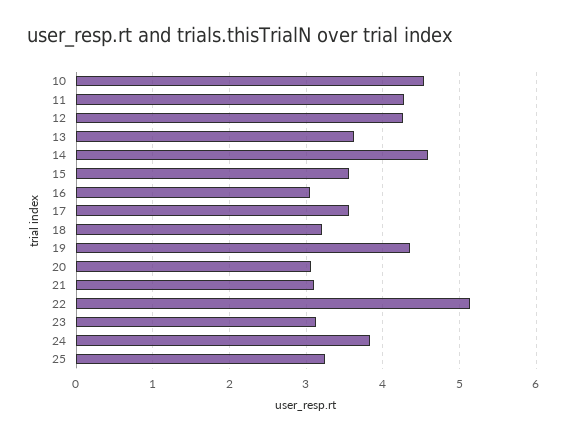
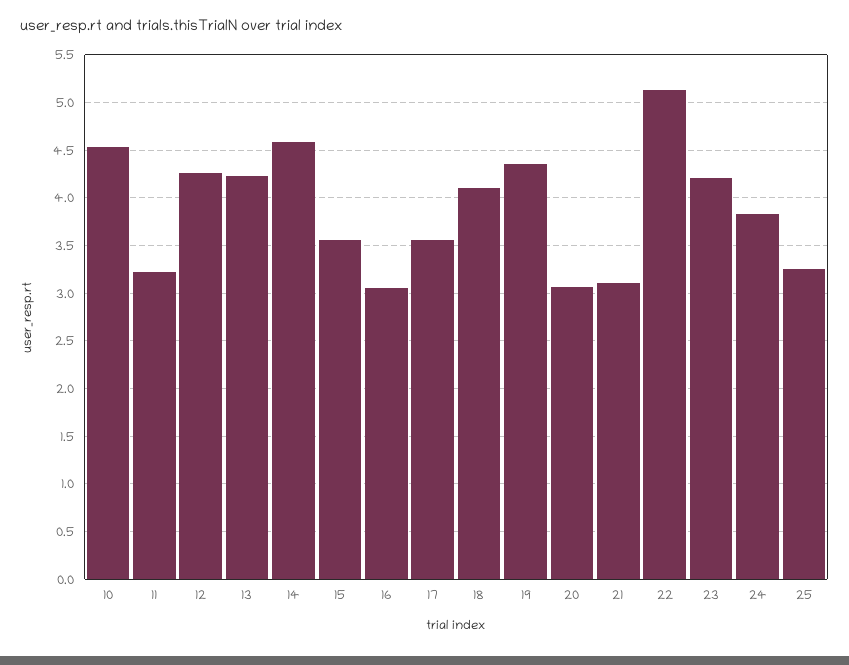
  {
    "10": 4.5,
-   "11": 4.3,
+   "11": 3.2,
    "12": 4.3,
-   "13": 3.6,
+   "13": 4.2,
    "14": 4.6,
    "15": 3.6,
    "16": 3.1,
    "17": 3.6,
-   "18": 3.2,
+   "18": 4.1,
    "19": 4.4,
    "20": 3.1,
    "21": 3.1,
    "22": 5.1,
-   "23": 3.1,
+   "23": 4.2,
    "24": 3.8,
    "25": 3.3
  }

